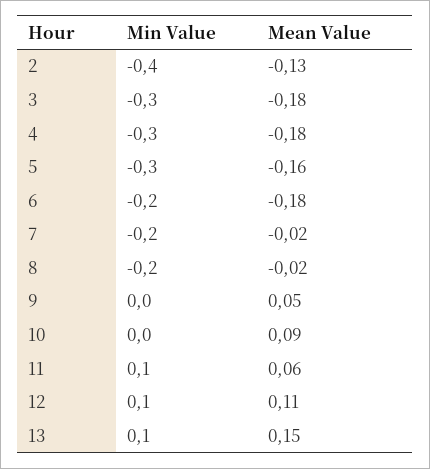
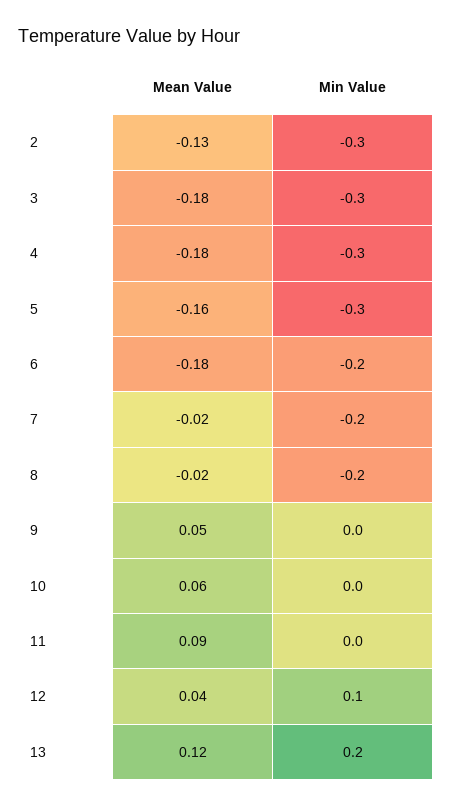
  {
    "Min Value": {
-     "2": -0.4,
+     "2": -0.3,
      "3": -0.3,
      "4": -0.3,
      "5": -0.3,
      "6": -0.2,
      "7": -0.2,
      "8": -0.2,
      "9": 0,
      "10": 0,
-     "11": 0.1,
+     "11": 0,
      "12": 0.1,
-     "13": 0.1
+     "13": 0.2
    },
    "Mean Value": {
      "2": -0.13,
      "3": -0.18,
      "4": -0.18,
      "5": -0.16,
      "6": -0.18,
      "7": -0.02,
      "8": -0.02,
      "9": 0.05,
-     "10": 0.09,
+     "10": 0.06,
-     "11": 0.06,
+     "11": 0.09,
-     "12": 0.11,
+     "12": 0.04,
-     "13": 0.15
+     "13": 0.12
    }
  }

